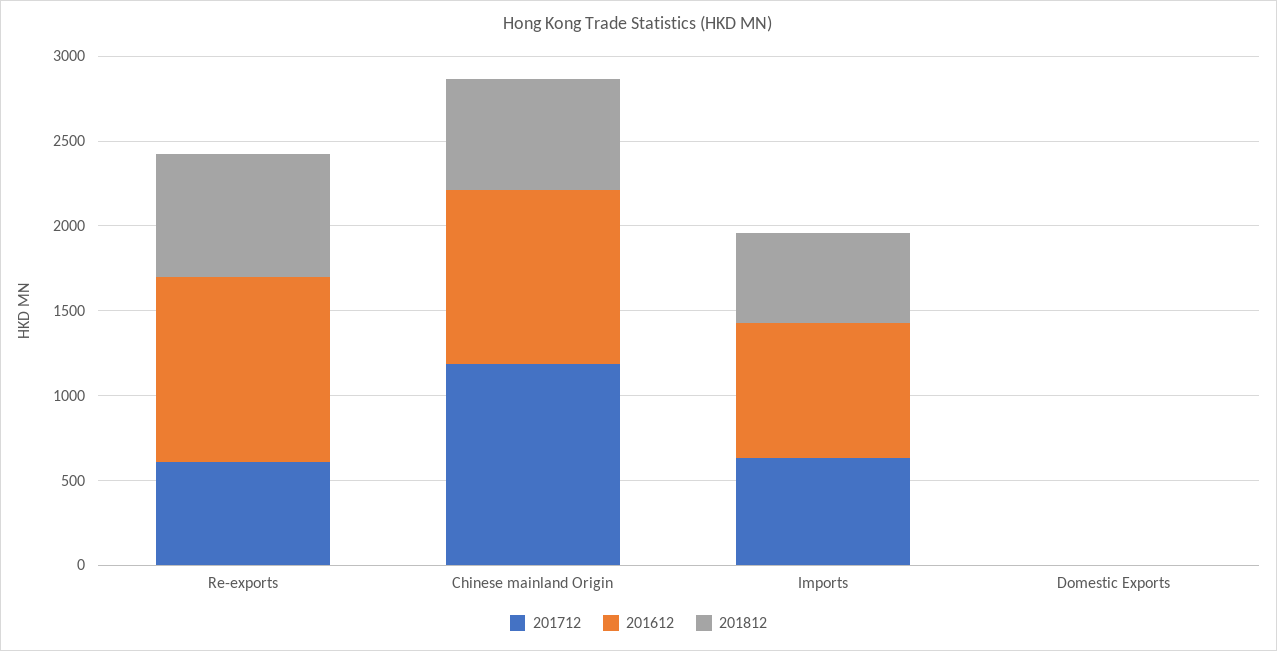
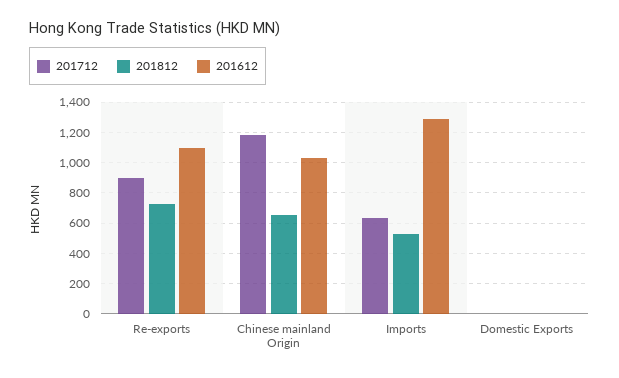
  {
    "201712": {
-     "Re-exports": 600,
+     "Re-exports": 900,
      "Chinese mainland Origin": 1200,
      "Imports": 650,
      "Domestic Exports": 0
    },
    "201612": {
      "Re-exports": 1100,
      "Chinese mainland Origin": 1050,
-     "Imports": 800,
+     "Imports": 1300,
      "Domestic Exports": 0
    },
    "201812": {
      "Re-exports": 750,
      "Chinese mainland Origin": 650,
      "Imports": 550,
      "Domestic Exports": 0
    }
  }

